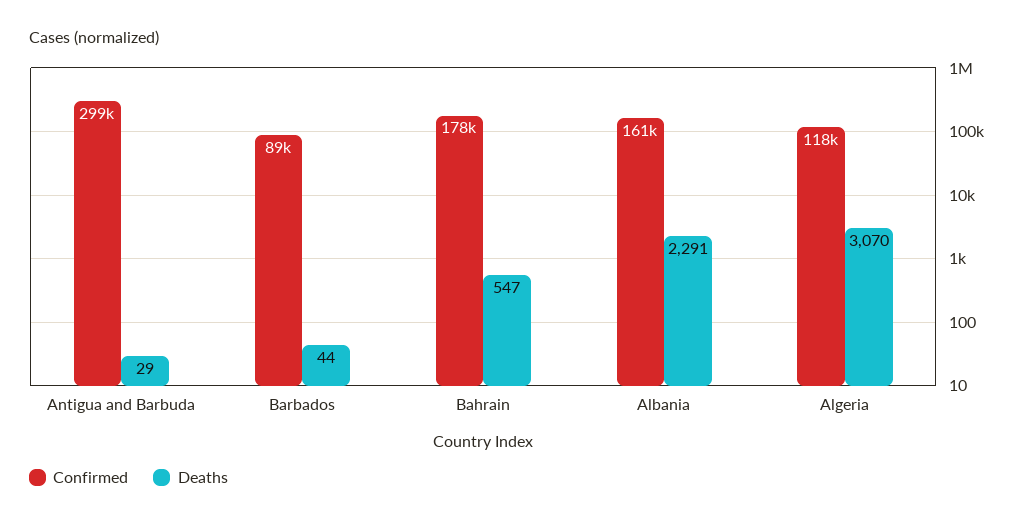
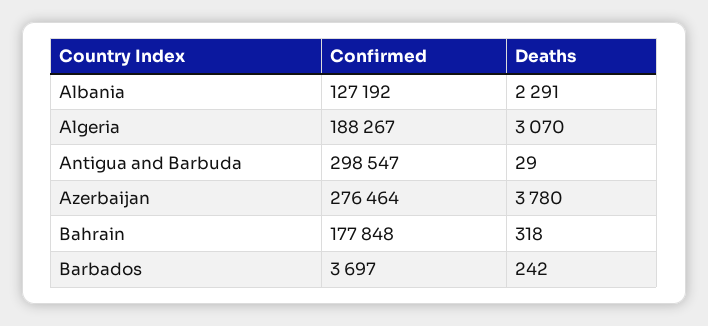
  {
    "Confirmed": {
      "Antigua and Barbuda": 298547,
-     "Barbados": 89000,
+     "Barbados": 3697,
      "Bahrain": 177848,
-     "Albania": 161000,
+     "Albania": 127192,
-     "Algeria": 118000
+     "Algeria": 188267,
+     "Azerbaijan": 276464
    },
    "Deaths": {
      "Antigua and Barbuda": 29,
-     "Barbados": 44,
+     "Barbados": 242,
-     "Bahrain": 547,
+     "Bahrain": 318,
      "Albania": 2291,
-     "Algeria": 3070
+     "Algeria": 3070,
+     "Azerbaijan": 3780
    }
  }

